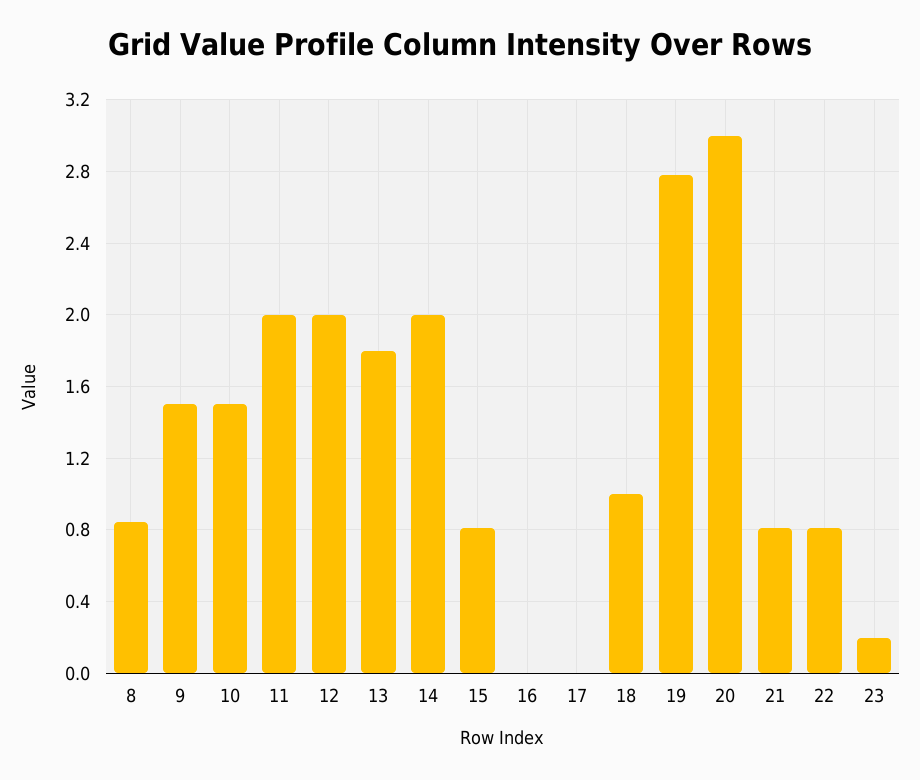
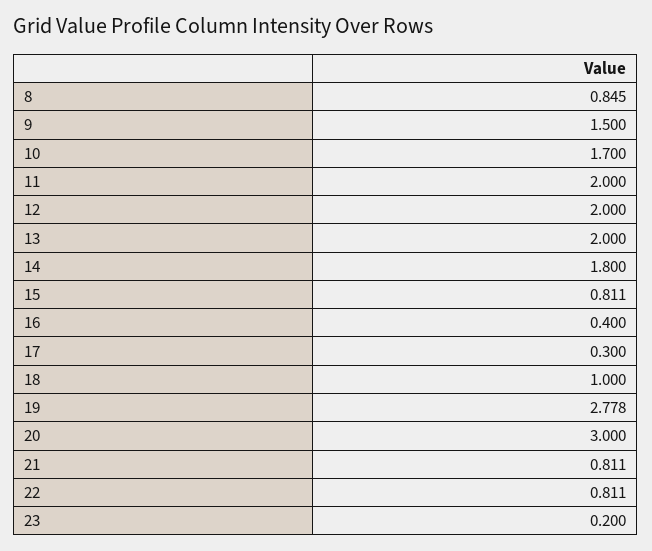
  {
    "8": 0.845,
    "9": 1.5,
-   "10": 1.5,
+   "10": 1.7,
    "11": 2,
    "12": 2,
-   "13": 1.8,
+   "13": 2,
-   "14": 2,
+   "14": 1.8,
    "15": 0.811,
-   "16": 0,
+   "16": 0.4,
-   "17": 0,
+   "17": 0.3,
    "18": 1,
    "19": 2.778,
    "20": 3,
    "21": 0.811,
    "22": 0.811,
    "23": 0.2
  }

